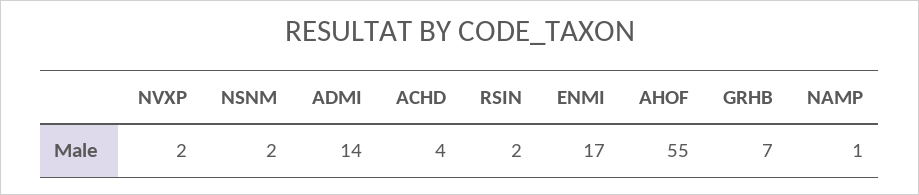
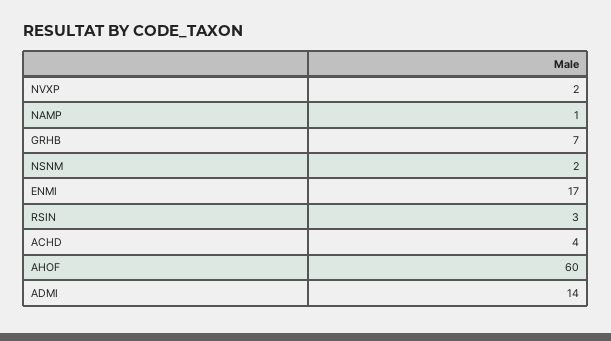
  {
    "NVXP": 2,
    "NSNM": 2,
    "ADMI": 14,
    "ACHD": 4,
-   "RSIN": 2,
+   "RSIN": 3,
    "ENMI": 17,
-   "AHOF": 55,
+   "AHOF": 60,
    "GRHB": 7,
    "NAMP": 1
  }

